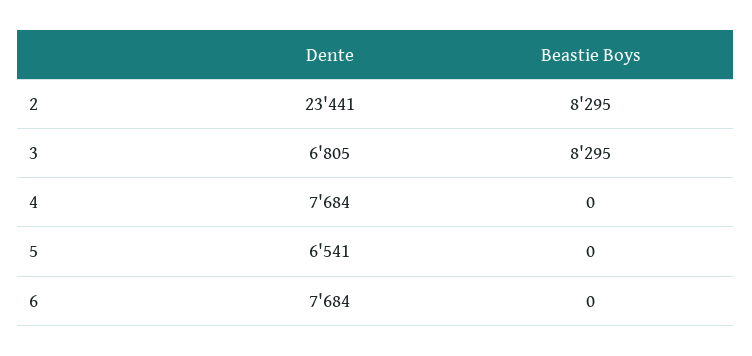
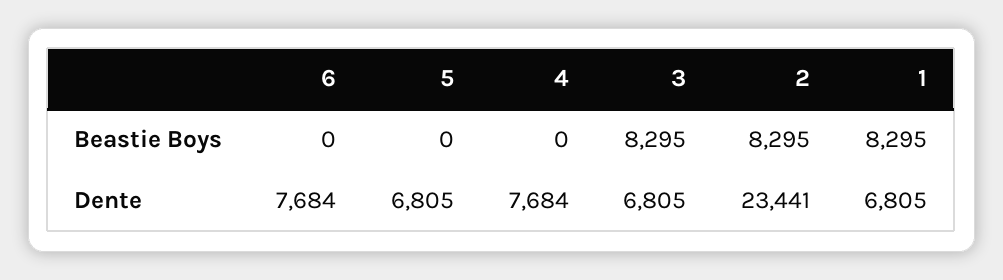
  {
    "Dente": {
      "2": 23441,
      "3": 6805,
      "4": 7684,
-     "5": 6541,
+     "5": 6805,
-     "6": 7684
+     "6": 7684,
+     "1": 6805
    },
    "Beastie Boys": {
      "2": 8295,
      "3": 8295,
      "4": 0,
      "5": 0,
-     "6": 0
+     "6": 0,
+     "1": 8295
    }
  }

